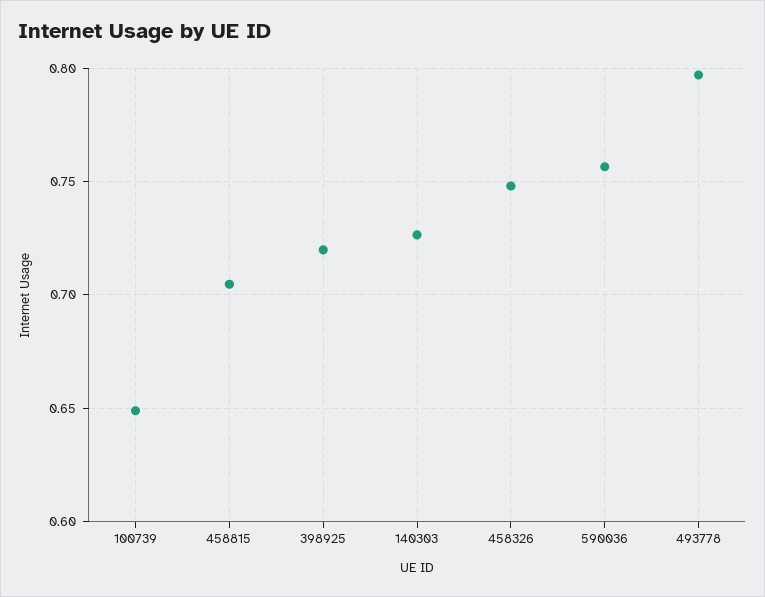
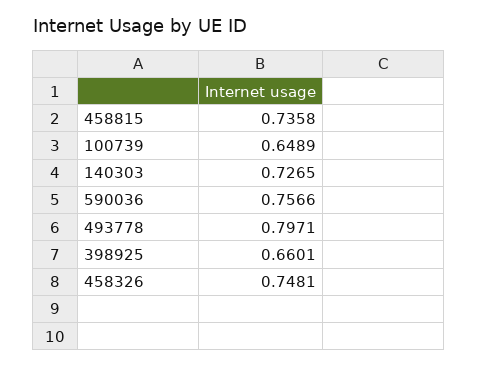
  {
    "100739": 0.6489,
-   "458815": 0.705,
+   "458815": 0.7358,
-   "398925": 0.72,
+   "398925": 0.6601,
    "140303": 0.7265,
    "458326": 0.7481,
    "590036": 0.7566,
    "493778": 0.7971
  }

